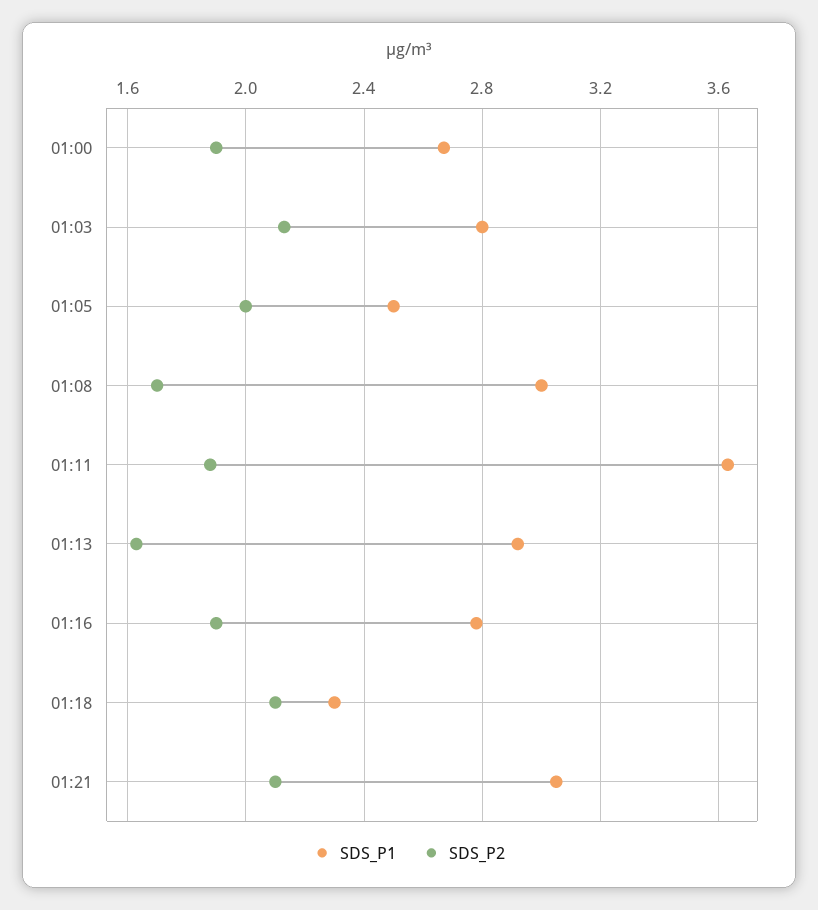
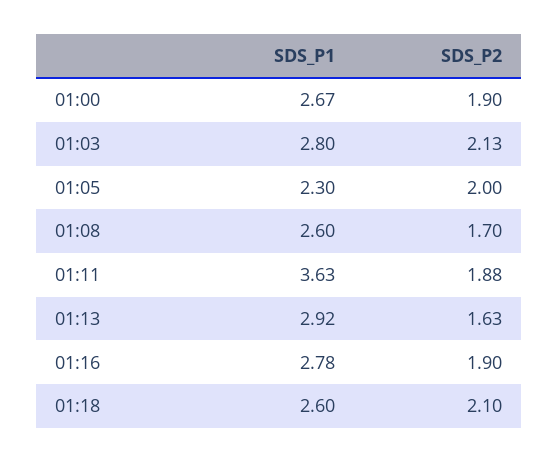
  {
    "SDS_P1": {
      "01:00": 2.67,
      "01:03": 2.8,
-     "01:05": 2.5,
+     "01:05": 2.3,
-     "01:08": 3,
+     "01:08": 2.6,
      "01:11": 3.63,
      "01:13": 2.92,
      "01:16": 2.78,
-     "01:18": 2.3,
+     "01:18": 2.6
-     "01:21": 3.05
    },
    "SDS_P2": {
      "01:00": 1.9,
      "01:03": 2.13,
      "01:05": 2,
      "01:08": 1.7,
      "01:11": 1.88,
      "01:13": 1.63,
      "01:16": 1.9,
-     "01:18": 2.1,
+     "01:18": 2.1
-     "01:21": 2.1
    }
  }

